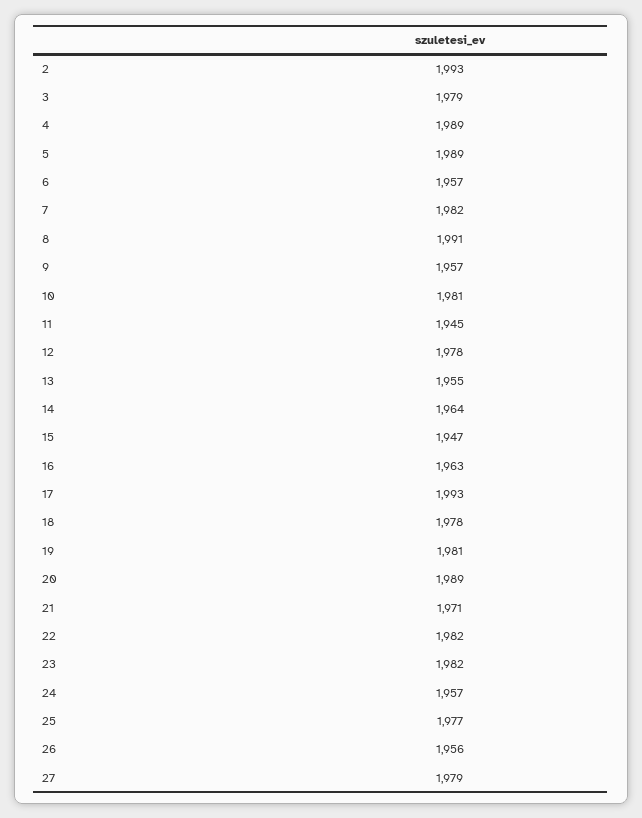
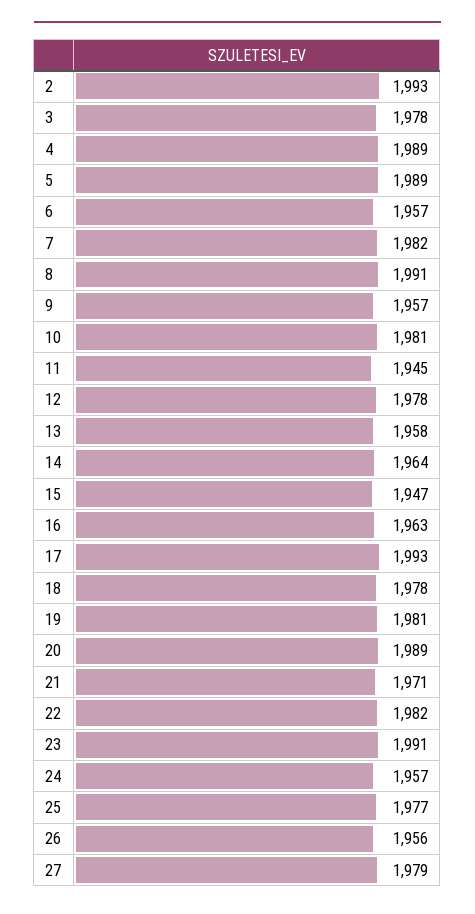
  {
    "2": 1993,
-   "3": 1979,
+   "3": 1978,
    "4": 1989,
    "5": 1989,
    "6": 1957,
    "7": 1982,
    "8": 1991,
    "9": 1957,
    "10": 1981,
    "11": 1945,
    "12": 1978,
-   "13": 1955,
+   "13": 1958,
    "14": 1964,
    "15": 1947,
    "16": 1963,
    "17": 1993,
    "18": 1978,
    "19": 1981,
    "20": 1989,
    "21": 1971,
    "22": 1982,
-   "23": 1982,
+   "23": 1991,
    "24": 1957,
    "25": 1977,
    "26": 1956,
    "27": 1979
  }

